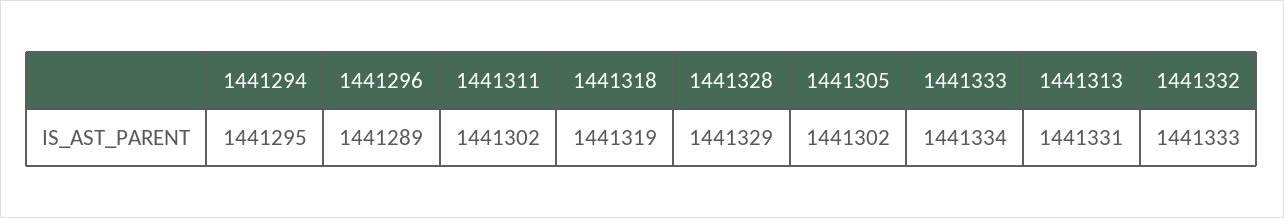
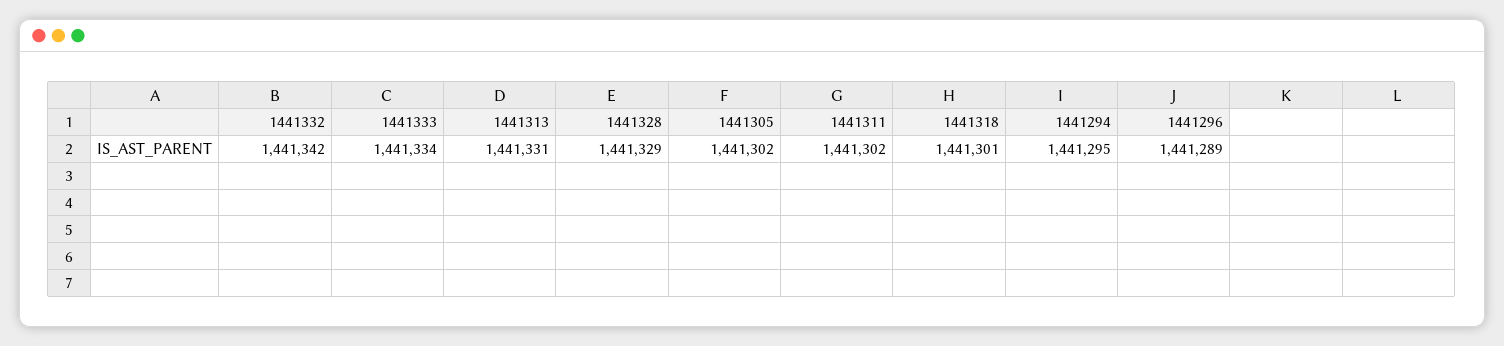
  {
    "1441294": 1441295,
    "1441296": 1441289,
    "1441311": 1441302,
-   "1441318": 1441319,
+   "1441318": 1441301,
    "1441328": 1441329,
    "1441305": 1441302,
    "1441333": 1441334,
    "1441313": 1441331,
-   "1441332": 1441333
+   "1441332": 1441342
  }

